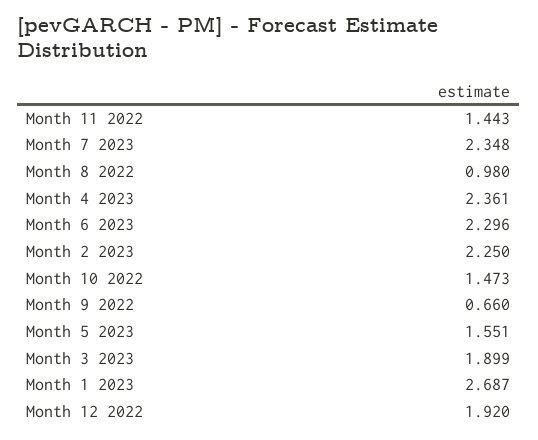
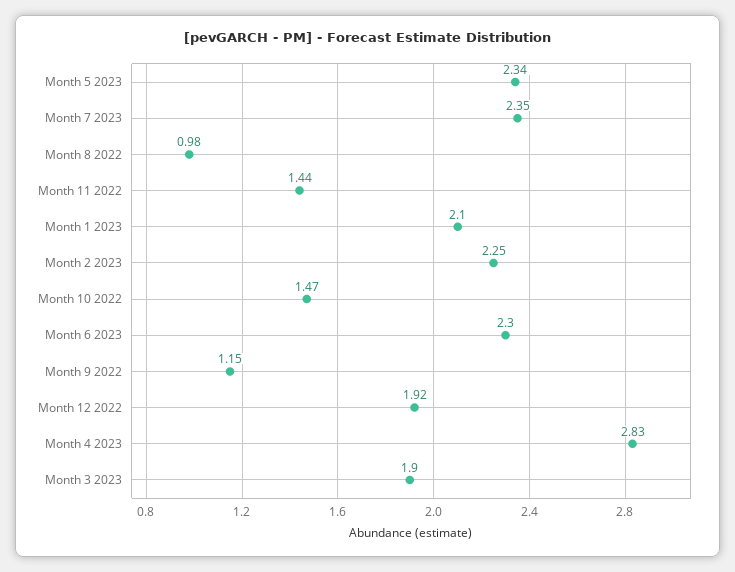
  {
    "Month 11 2022": 1.443,
    "Month 7 2023": 2.348,
    "Month 8 2022": 0.98,
-   "Month 4 2023": 2.361,
+   "Month 4 2023": 2.83,
    "Month 6 2023": 2.296,
    "Month 2 2023": 2.25,
    "Month 10 2022": 1.473,
-   "Month 9 2022": 0.66,
+   "Month 9 2022": 1.15,
-   "Month 5 2023": 1.551,
+   "Month 5 2023": 2.34,
    "Month 3 2023": 1.899,
-   "Month 1 2023": 2.687,
+   "Month 1 2023": 2.1,
    "Month 12 2022": 1.92
  }

